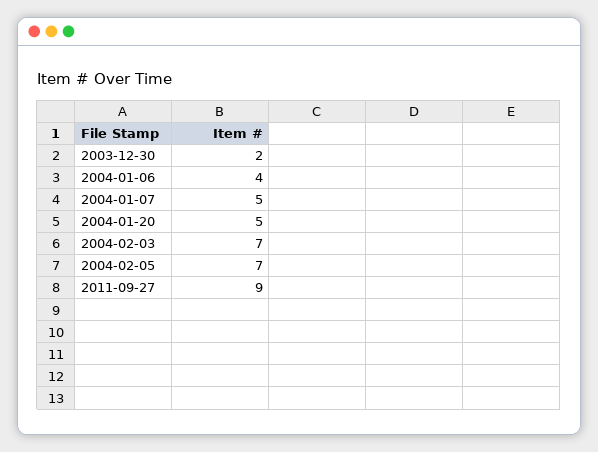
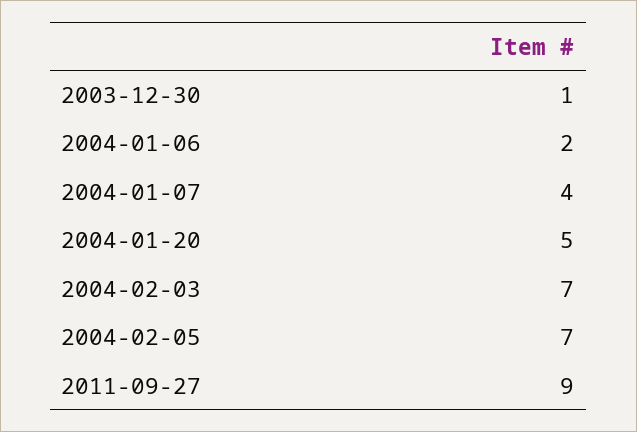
  {
-   "2003-12-30": 2,
+   "2003-12-30": 1,
-   "2004-01-06": 4,
+   "2004-01-06": 2,
-   "2004-01-07": 5,
+   "2004-01-07": 4,
    "2004-01-20": 5,
    "2004-02-03": 7,
    "2004-02-05": 7,
    "2011-09-27": 9
  }

